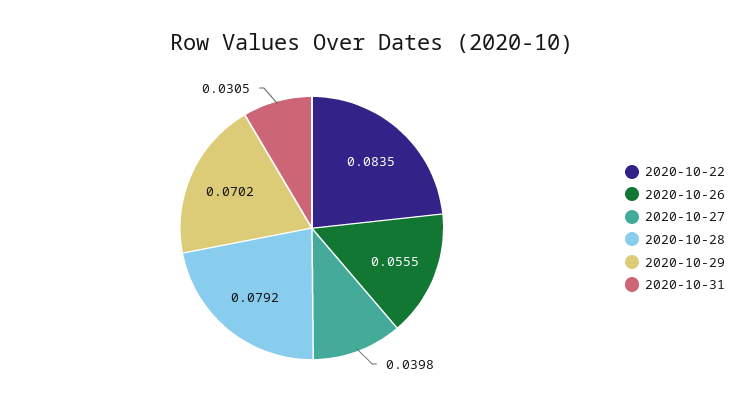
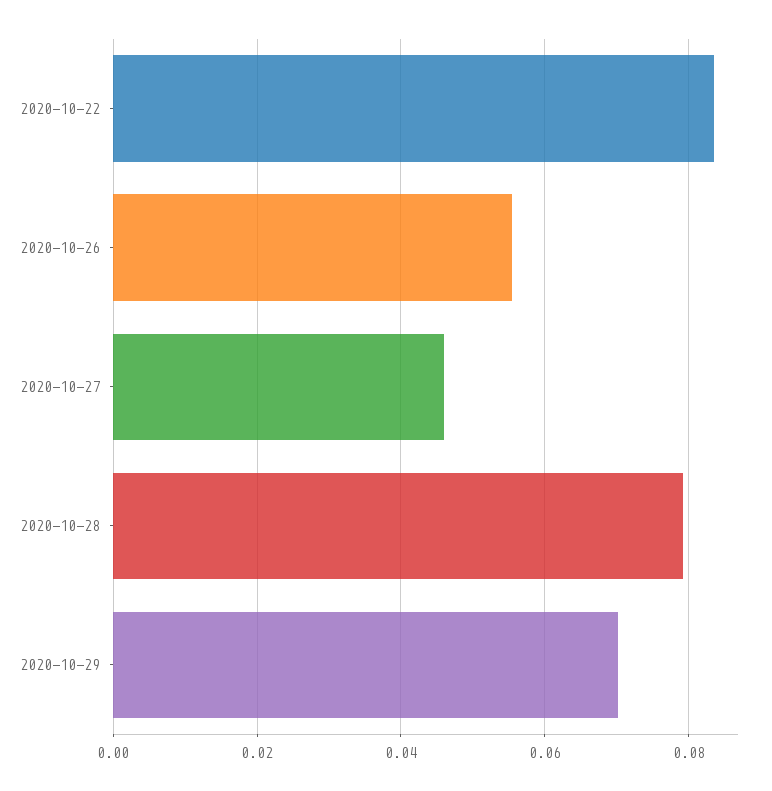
  {
    "2020-10-22": 0.0835,
    "2020-10-26": 0.0555,
-   "2020-10-27": 0.0398,
+   "2020-10-27": 0.046,
    "2020-10-28": 0.0792,
-   "2020-10-29": 0.0702,
+   "2020-10-29": 0.0702
-   "2020-10-31": 0.0305
  }

